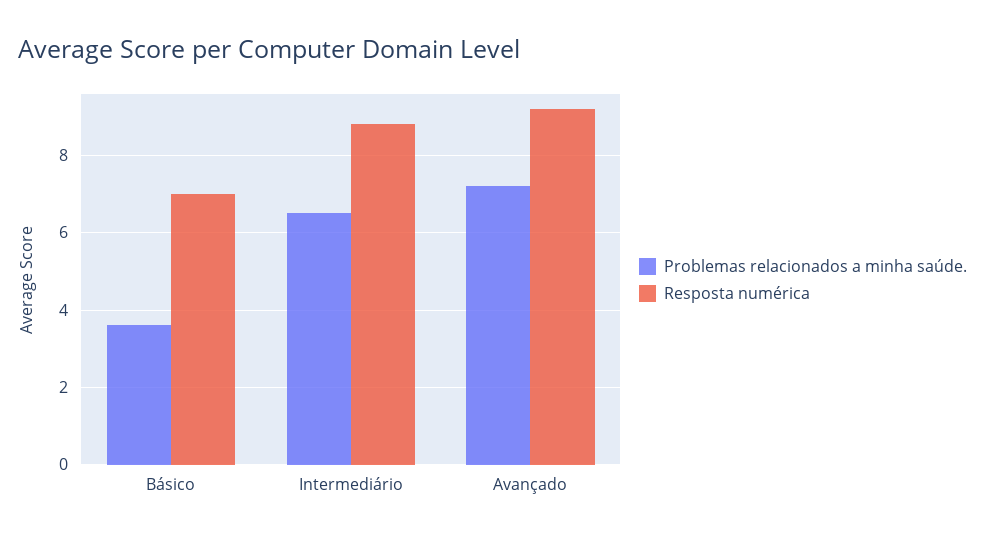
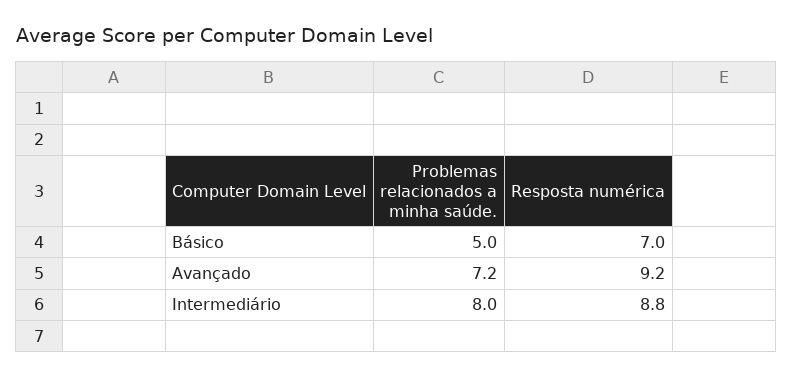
  {
    "Problemas relacionados a minha saúde.": {
-     "Básico": 3.5,
+     "Básico": 5,
-     "Intermediário": 6.5,
+     "Intermediário": 8,
      "Avançado": 7.2
    },
    "Resposta numérica": {
      "Básico": 7,
      "Intermediário": 8.8,
      "Avançado": 9.2
    }
  }

